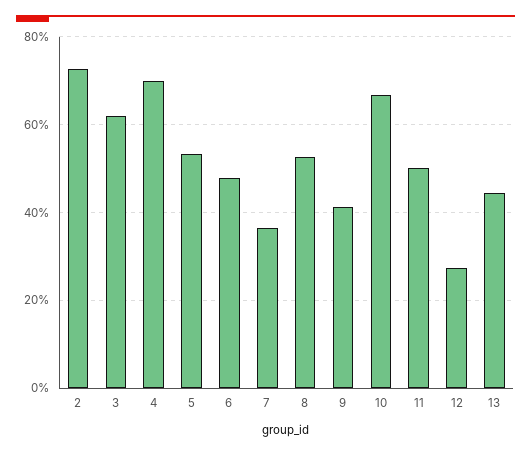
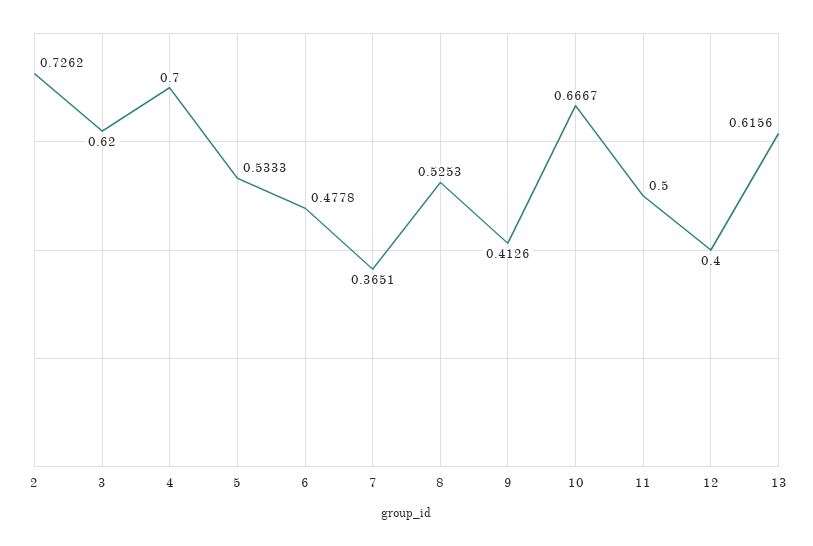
  {
    "2": 0.7262,
    "3": 0.62,
    "4": 0.7,
    "5": 0.5333,
    "6": 0.4778,
    "7": 0.3651,
    "8": 0.5253,
    "9": 0.4126,
    "10": 0.6667,
    "11": 0.5,
-   "12": 0.28,
+   "12": 0.4,
-   "13": 0.44
+   "13": 0.6156
  }

